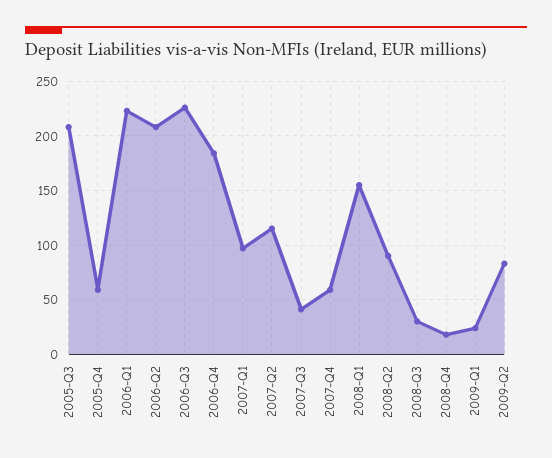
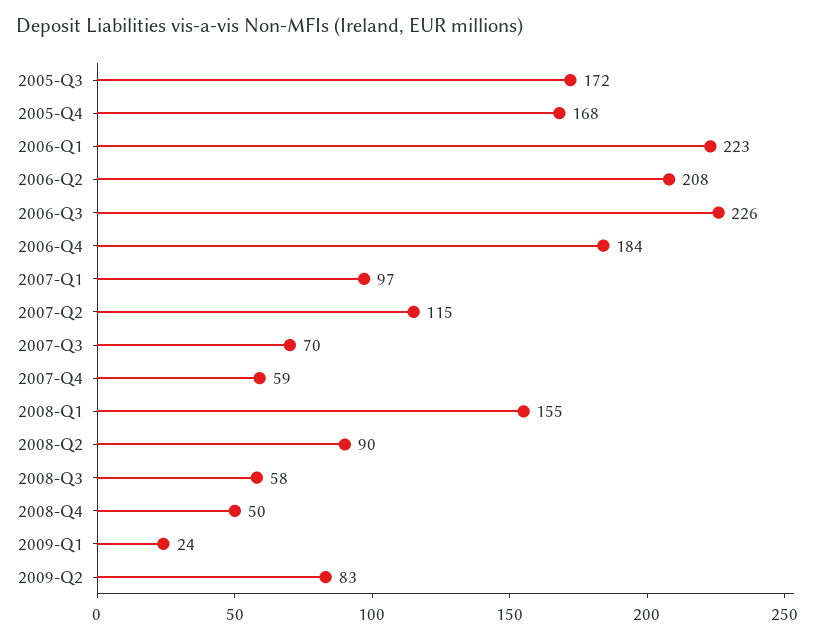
  {
-   "2005-Q3": 210,
+   "2005-Q3": 172,
-   "2005-Q4": 60,
+   "2005-Q4": 168,
    "2006-Q1": 223,
    "2006-Q2": 208,
    "2006-Q3": 226,
    "2006-Q4": 184,
    "2007-Q1": 97,
    "2007-Q2": 115,
-   "2007-Q3": 40,
+   "2007-Q3": 70,
    "2007-Q4": 59,
    "2008-Q1": 155,
    "2008-Q2": 90,
-   "2008-Q3": 30,
+   "2008-Q3": 58,
-   "2008-Q4": 20,
+   "2008-Q4": 50,
    "2009-Q1": 24,
    "2009-Q2": 83
  }

